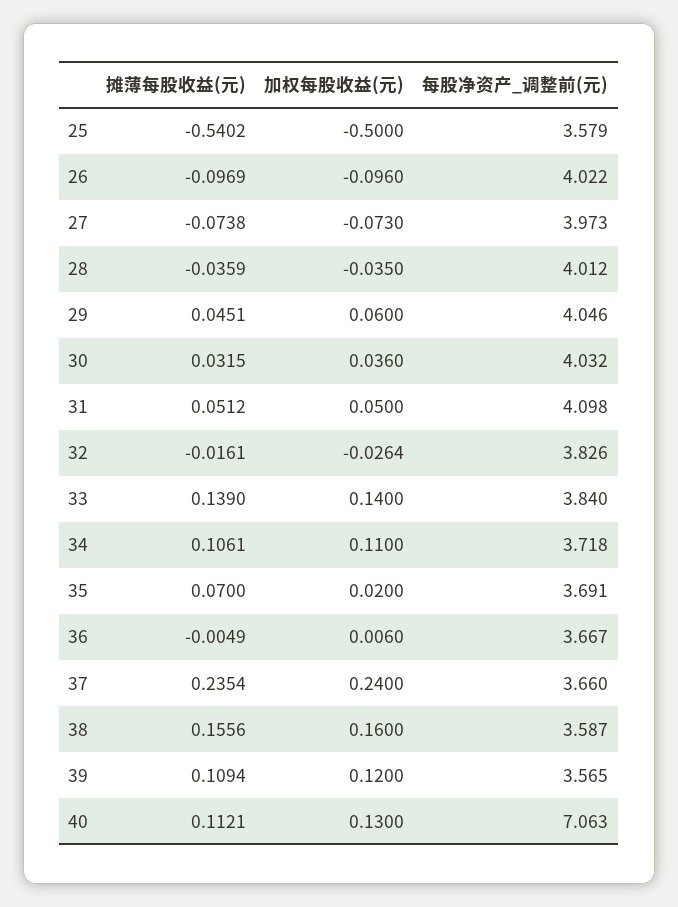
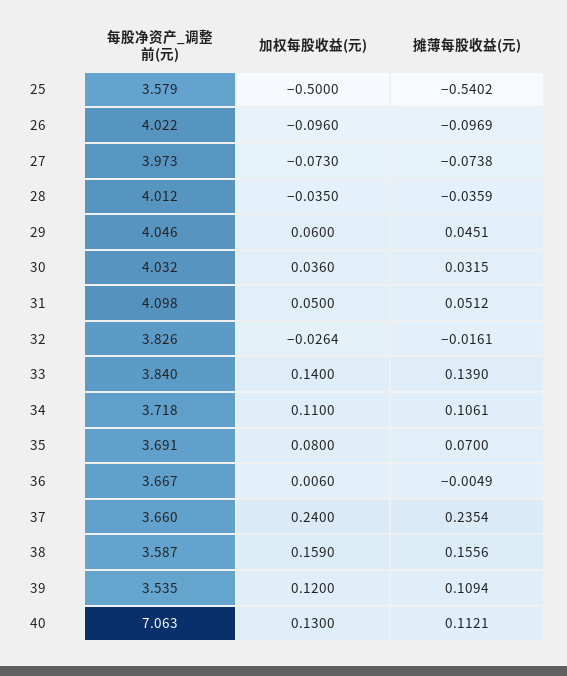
  {
    "摊薄每股收益(元)": {
      "25": -0.5402,
      "26": -0.0969,
      "27": -0.0738,
      "28": -0.0359,
      "29": 0.0451,
      "30": 0.0315,
      "31": 0.0512,
      "32": -0.0161,
      "33": 0.139,
      "34": 0.1061,
      "35": 0.07,
      "36": -0.0049,
      "37": 0.2354,
      "38": 0.1556,
      "39": 0.1094,
      "40": 0.1121
    },
    "加权每股收益(元)": {
      "25": -0.5,
      "26": -0.096,
      "27": -0.073,
      "28": -0.035,
      "29": 0.06,
      "30": 0.036,
      "31": 0.05,
      "32": -0.0264,
      "33": 0.14,
      "34": 0.11,
-     "35": 0.02,
+     "35": 0.08,
      "36": 0.006,
      "37": 0.24,
-     "38": 0.16,
+     "38": 0.159,
      "39": 0.12,
      "40": 0.13
    },
    "每股净资产_调整前(元)": {
      "25": 3.579,
      "26": 4.022,
      "27": 3.973,
      "28": 4.012,
      "29": 4.046,
      "30": 4.032,
      "31": 4.098,
      "32": 3.826,
      "33": 3.84,
      "34": 3.718,
      "35": 3.691,
      "36": 3.667,
      "37": 3.66,
      "38": 3.587,
-     "39": 3.565,
+     "39": 3.535,
      "40": 7.063
    }
  }

